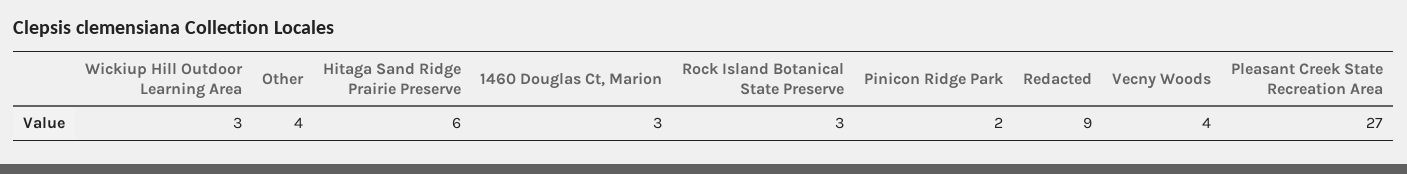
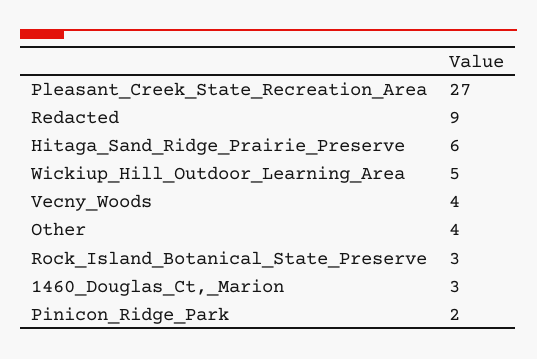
  {
-   "Wickiup Hill Outdoor Learning Area": 3,
+   "Wickiup Hill Outdoor Learning Area": 5,
    "Other": 4,
    "Hitaga Sand Ridge Prairie Preserve": 6,
    "1460 Douglas Ct, Marion": 3,
    "Rock Island Botanical State Preserve": 3,
    "Pinicon Ridge Park": 2,
    "Redacted": 9,
    "Vecny Woods": 4,
    "Pleasant Creek State Recreation Area": 27
  }

